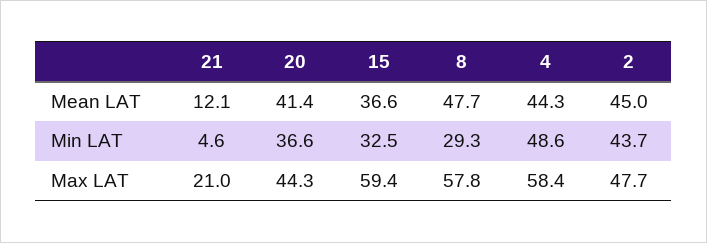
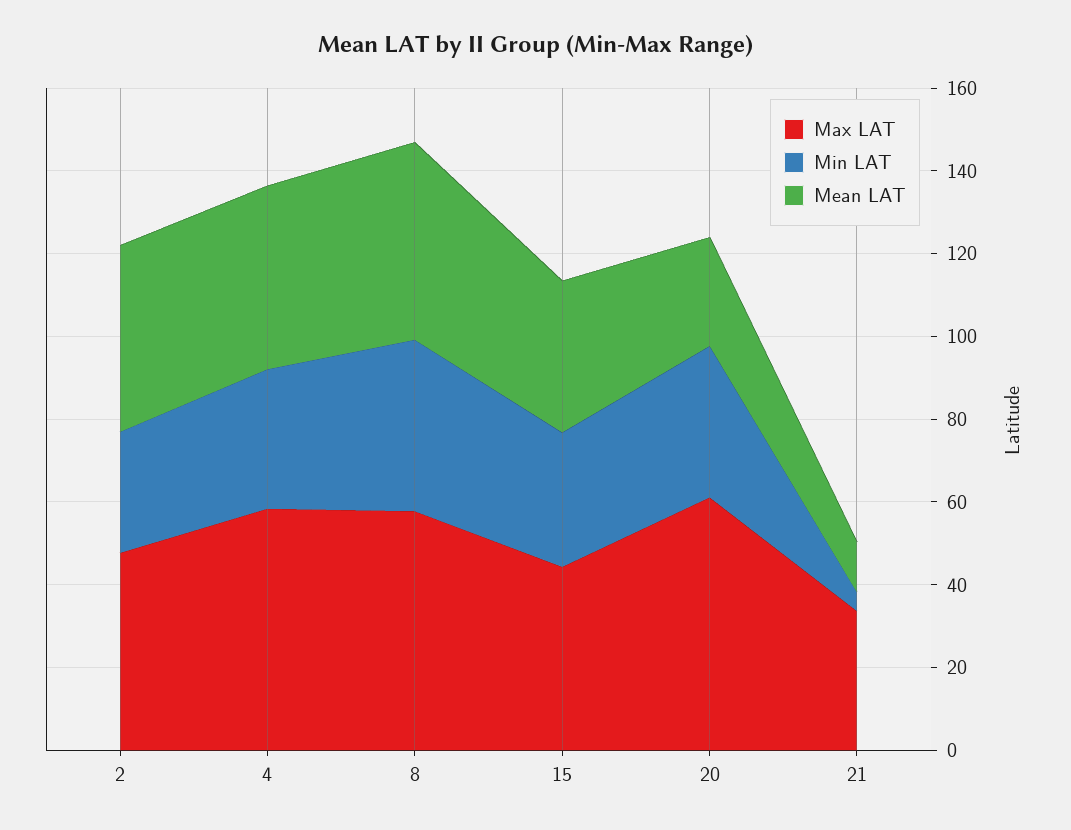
  {
    "Mean LAT": {
      "21": 12.1,
-     "20": 41.4,
+     "20": 25,
      "15": 36.6,
      "8": 47.7,
      "4": 44.3,
      "2": 45
    },
    "Min LAT": {
      "21": 4.6,
      "20": 36.6,
      "15": 32.5,
-     "8": 29.3,
+     "8": 40,
-     "4": 48.6,
+     "4": 35,
-     "2": 43.7
+     "2": 30
    },
    "Max LAT": {
-     "21": 21,
+     "21": 35,
-     "20": 44.3,
+     "20": 60,
-     "15": 59.4,
+     "15": 45,
      "8": 57.8,
      "4": 58.4,
      "2": 47.7
    }
  }

